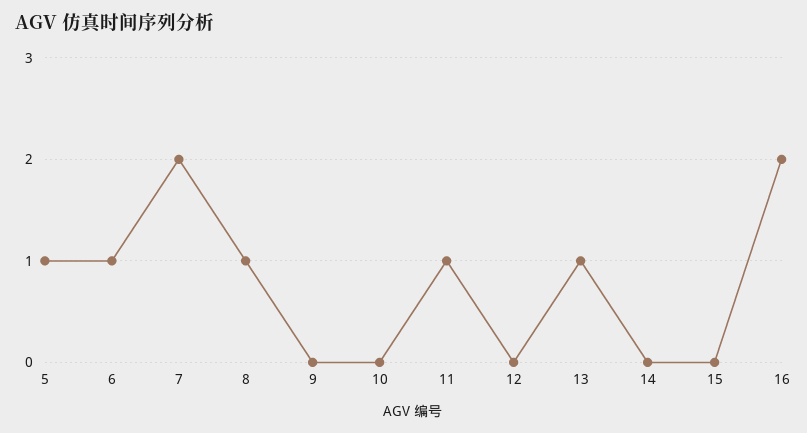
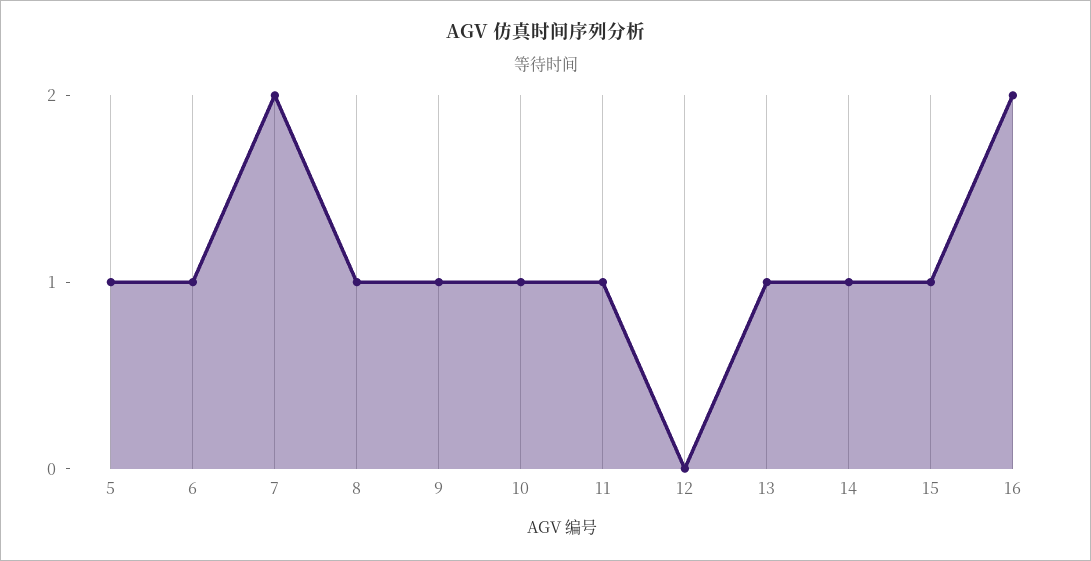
  {
    "5": 1,
    "6": 1,
    "7": 2,
    "8": 1,
-   "9": 0,
+   "9": 1,
-   "10": 0,
+   "10": 1,
    "11": 1,
    "12": 0,
    "13": 1,
-   "14": 0,
+   "14": 1,
-   "15": 0,
+   "15": 1,
    "16": 2
  }

